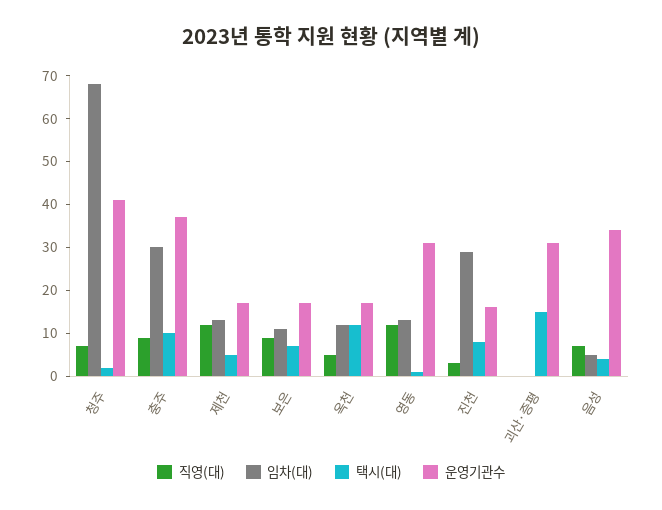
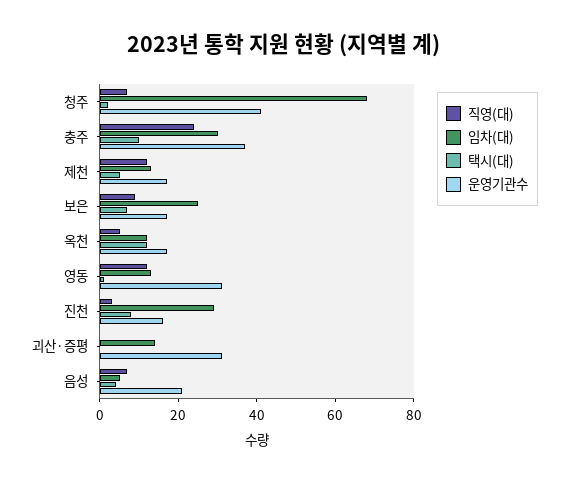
  {
    "직영(대)": {
      "청주": 5,
-     "충주": 10,
+     "충주": 25,
      "제천": 10,
      "보은": 10,
      "옥천": 5,
      "영동": 10,
      "진천": 5,
      "괴산·증평": 0,
      "음성": 5
    },
    "임차(대)": {
      "청주": 70,
      "충주": 30,
      "제천": 15,
-     "보은": 10,
+     "보은": 25,
      "옥천": 10,
      "영동": 15,
      "진천": 30,
-     "괴산·증평": 0,
+     "괴산·증평": 15,
      "음성": 5
    },
    "택시(대)": {
      "청주": 0,
      "충주": 10,
      "제천": 5,
      "보은": 5,
      "옥천": 10,
      "영동": 0,
      "진천": 10,
-     "괴산·증평": 15,
+     "괴산·증평": 0,
      "음성": 5
    },
    "운영기관수": {
      "청주": 40,
      "충주": 35,
      "제천": 15,
      "보은": 15,
      "옥천": 15,
      "영동": 30,
      "진천": 15,
      "괴산·증평": 30,
-     "음성": 35
+     "음성": 20
    }
  }

